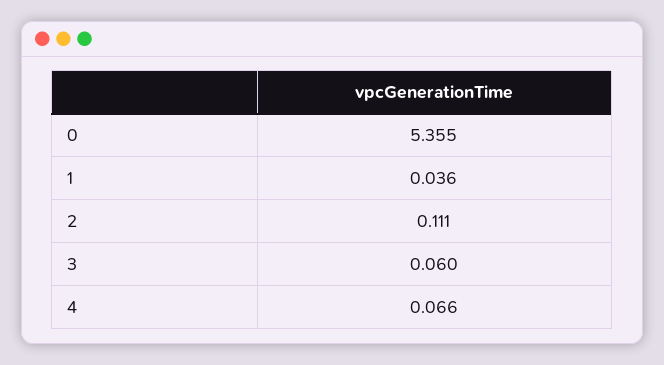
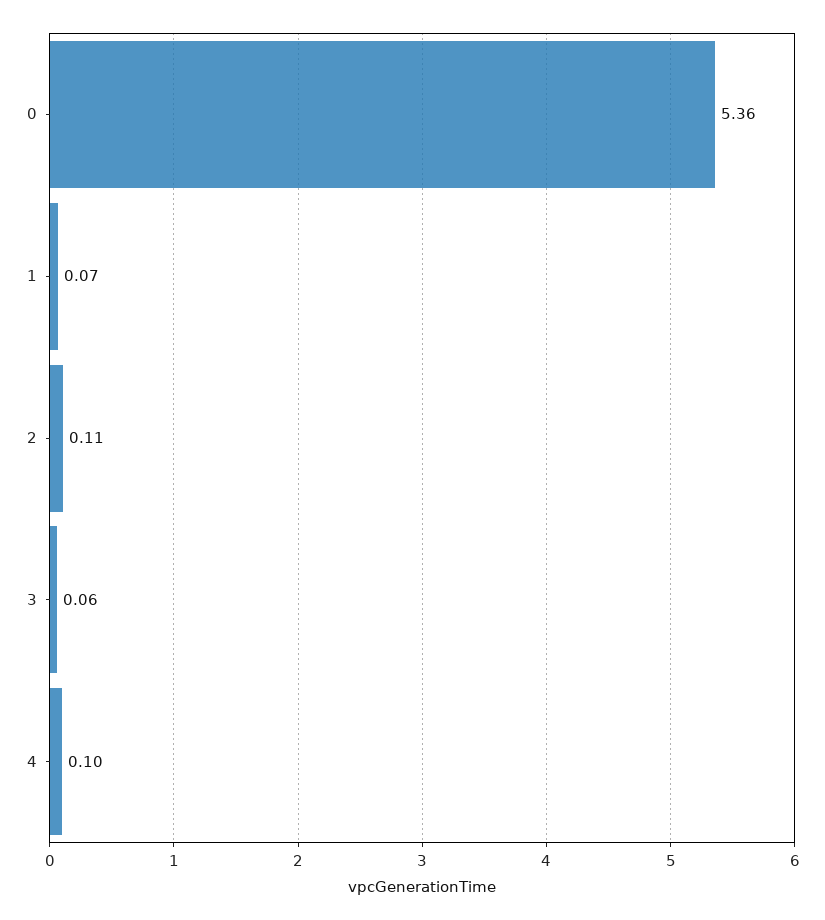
  {
    "0": 5.355,
-   "1": 0.036,
+   "1": 0.07,
    "2": 0.111,
    "3": 0.06,
-   "4": 0.066
+   "4": 0.1
  }

